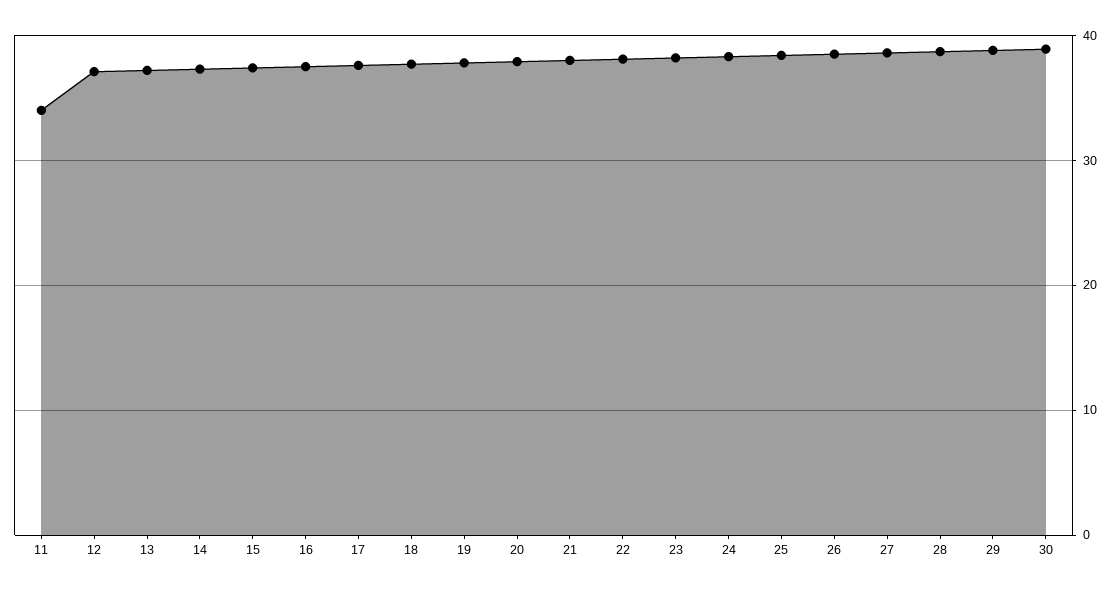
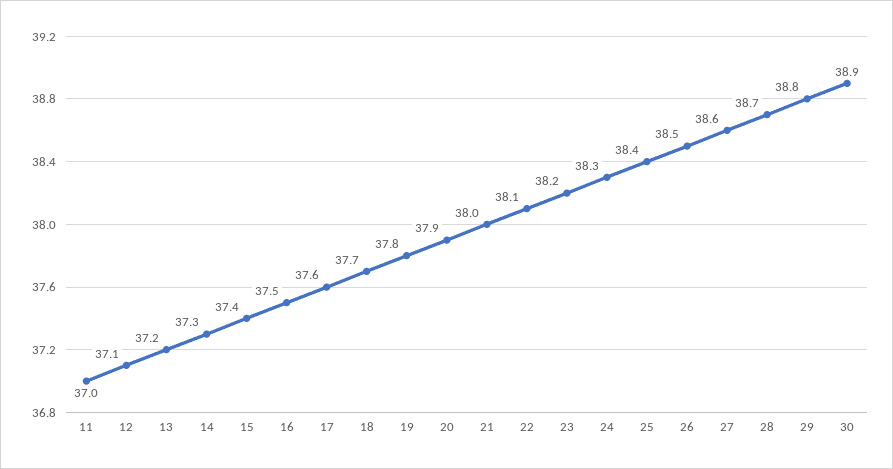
  {
-   "11": 34,
+   "11": 37,
    "12": 37.1,
    "13": 37.2,
    "14": 37.3,
    "15": 37.4,
    "16": 37.5,
    "17": 37.6,
    "18": 37.7,
    "19": 37.8,
    "20": 37.9,
    "21": 38,
    "22": 38.1,
    "23": 38.2,
    "24": 38.3,
    "25": 38.4,
    "26": 38.5,
    "27": 38.6,
    "28": 38.7,
    "29": 38.8,
    "30": 38.9
  }

